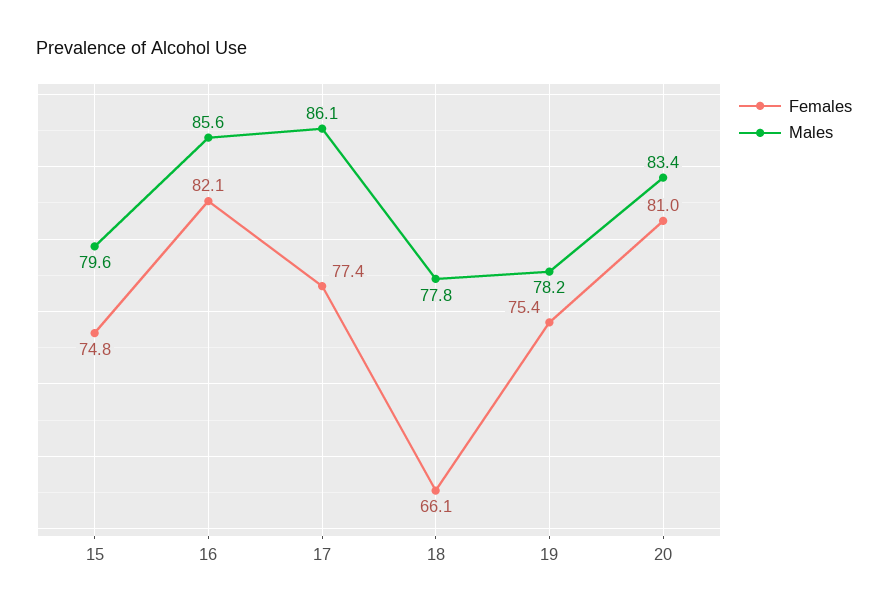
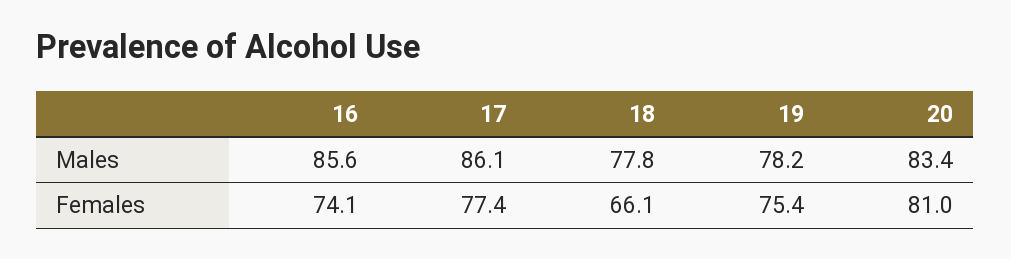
  {
    "Females": {
-     "15": 74.8,
-     "16": 82.1,
+     "16": 74.1,
      "17": 77.4,
      "18": 66.1,
      "19": 75.4,
      "20": 81
    },
    "Males": {
-     "15": 79.6,
      "16": 85.6,
      "17": 86.1,
      "18": 77.8,
      "19": 78.2,
      "20": 83.4
    }
  }

